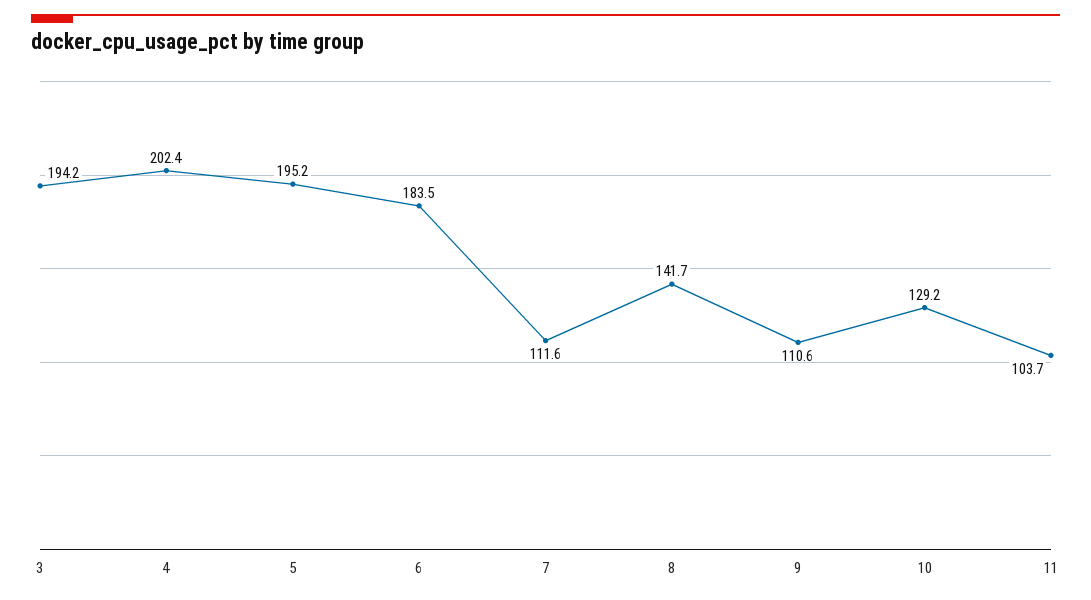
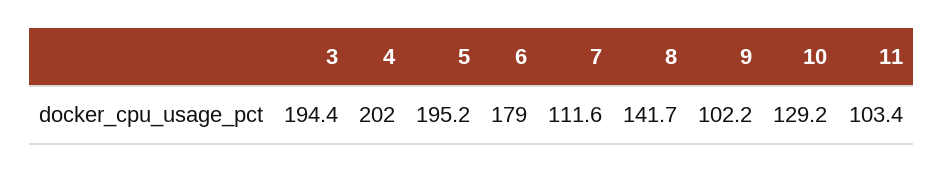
  {
-   "3": 194.2,
+   "3": 194.4,
-   "4": 202.4,
+   "4": 202,
    "5": 195.2,
-   "6": 183.5,
+   "6": 179,
    "7": 111.6,
    "8": 141.7,
-   "9": 110.6,
+   "9": 102.2,
    "10": 129.2,
-   "11": 103.7
+   "11": 103.4
  }

